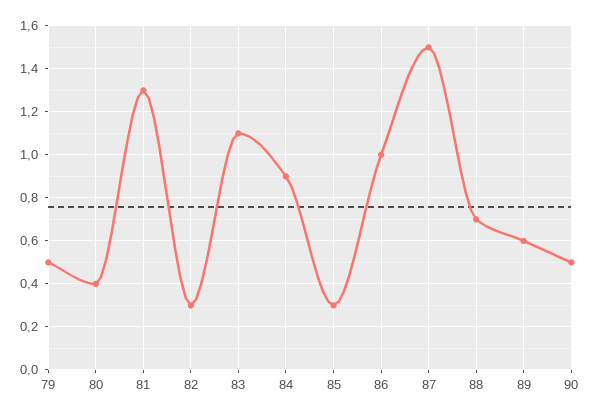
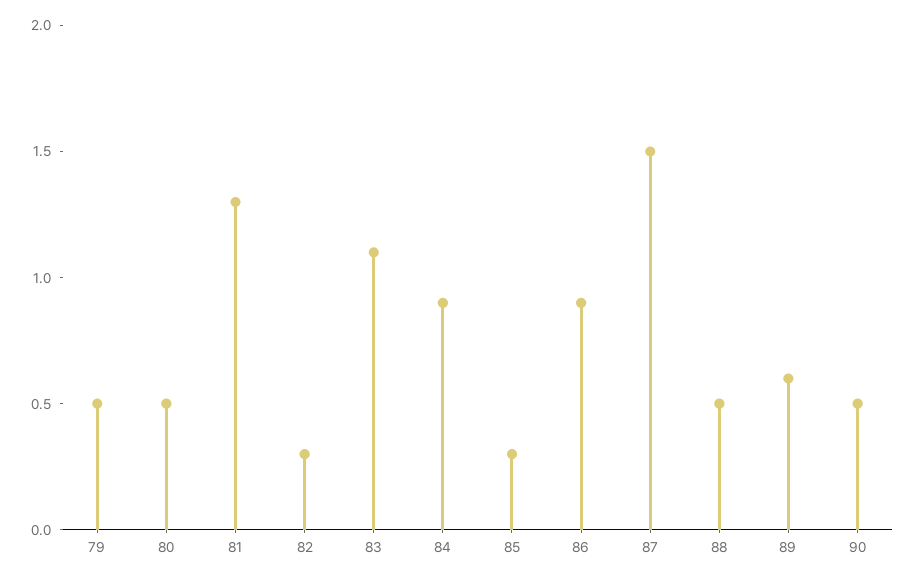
  {
    "79": 0.5,
-   "80": 0.4,
+   "80": 0.5,
    "81": 1.3,
    "82": 0.3,
    "83": 1.1,
    "84": 0.9,
    "85": 0.3,
-   "86": 1,
+   "86": 0.9,
    "87": 1.5,
-   "88": 0.7,
+   "88": 0.5,
    "89": 0.6,
    "90": 0.5
  }

